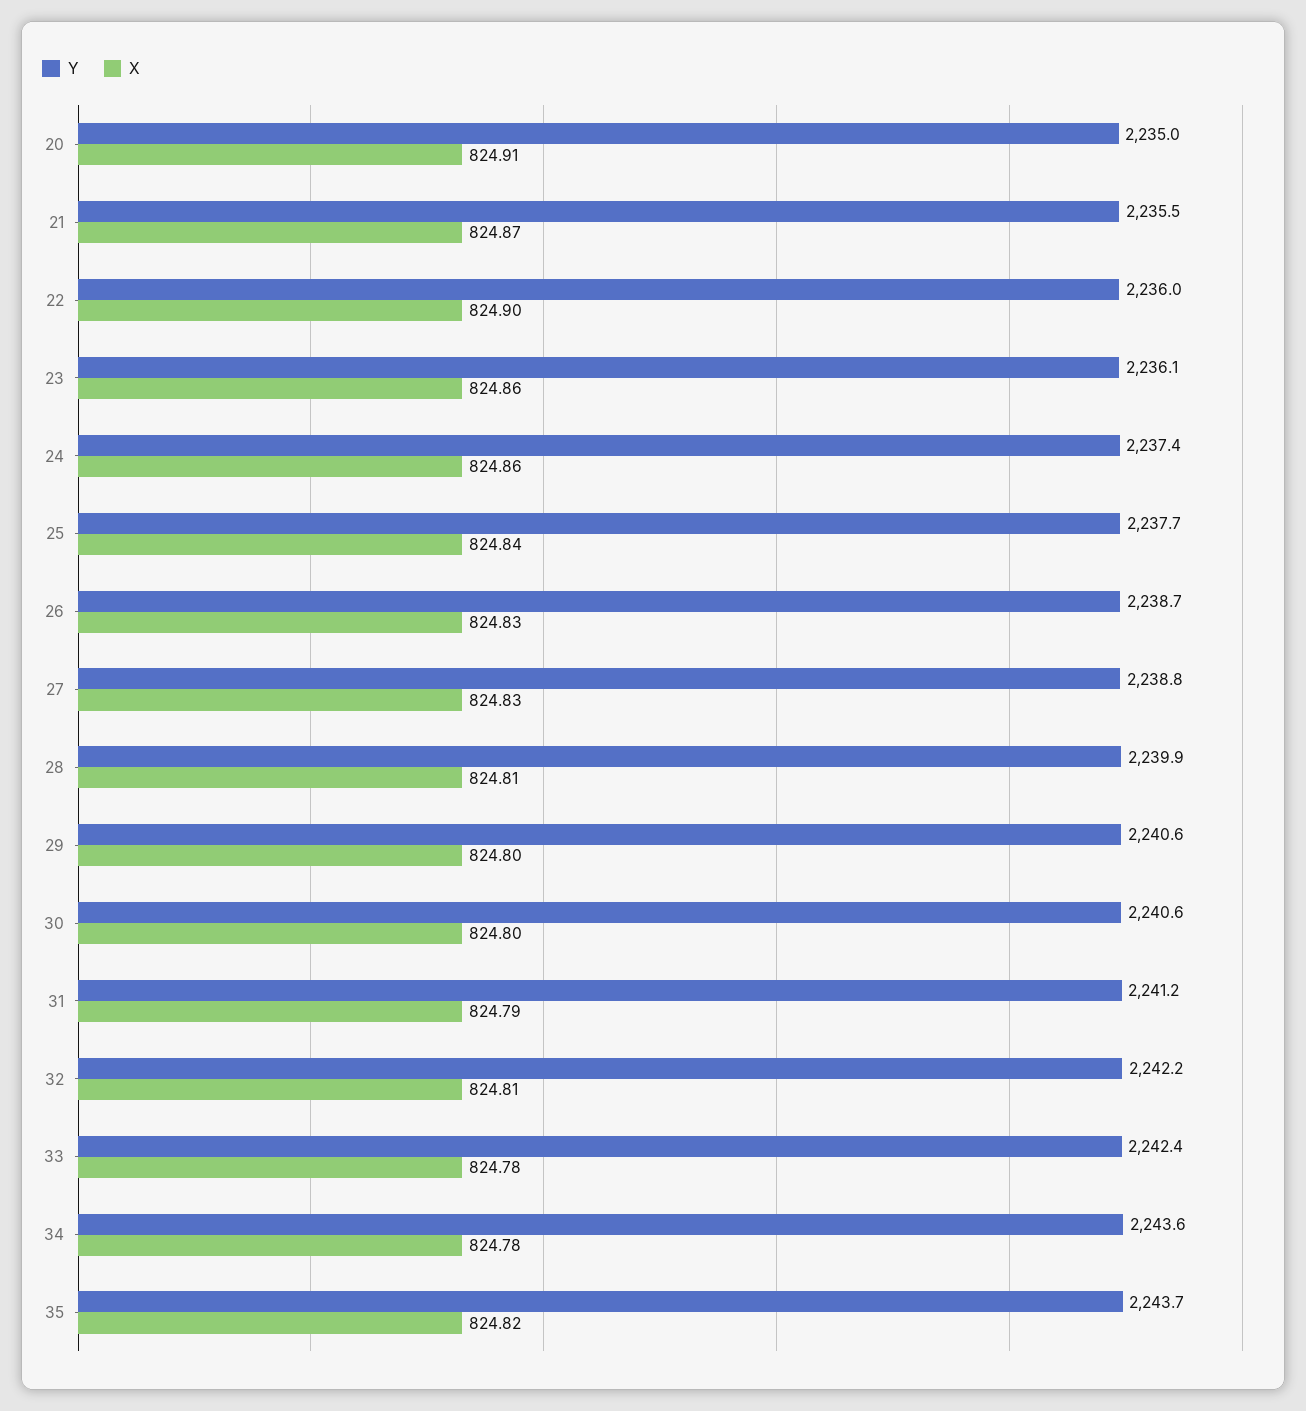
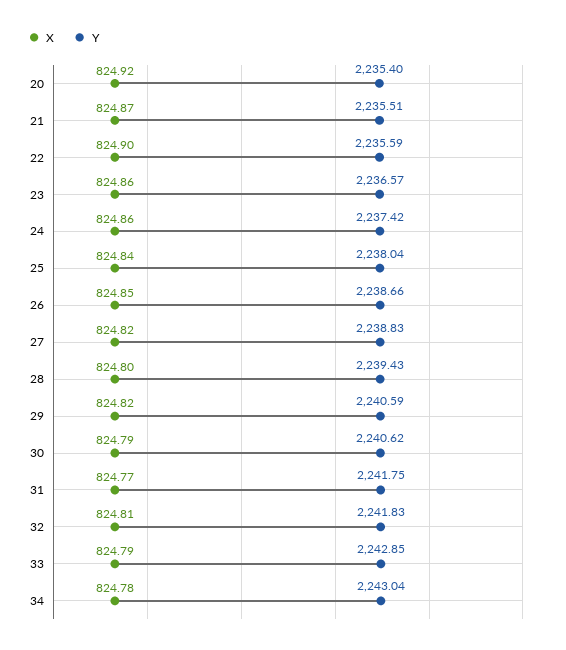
  {
    "Y": {
-     "20": 2235,
+     "20": 2235.4,
      "21": 2235.51,
-     "22": 2236,
+     "22": 2235.59,
-     "23": 2236.1,
+     "23": 2236.57,
      "24": 2237.42,
-     "25": 2237.7,
+     "25": 2238.04,
      "26": 2238.66,
      "27": 2238.83,
-     "28": 2239.9,
+     "28": 2239.43,
      "29": 2240.59,
      "30": 2240.62,
-     "31": 2241.2,
+     "31": 2241.75,
-     "32": 2242.2,
+     "32": 2241.83,
-     "33": 2242.4,
+     "33": 2242.85,
-     "34": 2243.6,
+     "34": 2243.04
-     "35": 2243.7
    },
    "X": {
-     "20": 824.91,
+     "20": 824.92,
      "21": 824.87,
      "22": 824.9,
      "23": 824.86,
      "24": 824.86,
      "25": 824.84,
-     "26": 824.83,
+     "26": 824.85,
-     "27": 824.83,
+     "27": 824.82,
-     "28": 824.81,
+     "28": 824.8,
-     "29": 824.8,
+     "29": 824.82,
-     "30": 824.8,
+     "30": 824.79,
-     "31": 824.79,
+     "31": 824.77,
      "32": 824.81,
-     "33": 824.78,
+     "33": 824.79,
-     "34": 824.78,
+     "34": 824.78
-     "35": 824.82
    }
  }

